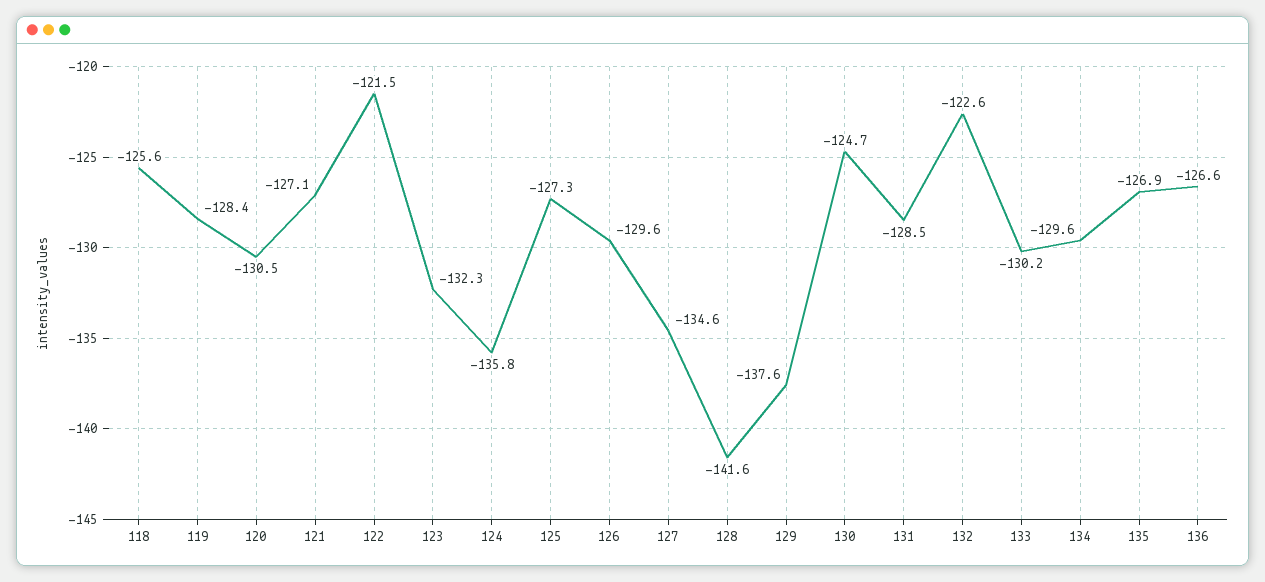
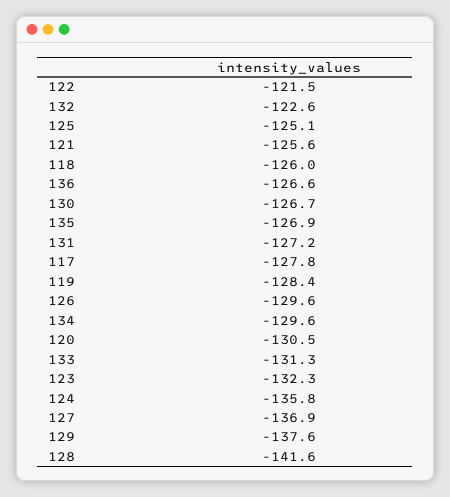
  {
-   "118": -125.6,
+   "118": -126,
    "119": -128.4,
    "120": -130.5,
-   "121": -127.1,
+   "121": -125.6,
    "122": -121.5,
    "123": -132.3,
    "124": -135.8,
-   "125": -127.3,
+   "125": -125.1,
    "126": -129.6,
-   "127": -134.6,
+   "127": -136.9,
    "128": -141.6,
    "129": -137.6,
-   "130": -124.7,
+   "130": -126.7,
-   "131": -128.5,
+   "131": -127.2,
    "132": -122.6,
-   "133": -130.2,
+   "133": -131.3,
    "134": -129.6,
    "135": -126.9,
-   "136": -126.6
+   "136": -126.6,
+   "117": -127.8
  }

